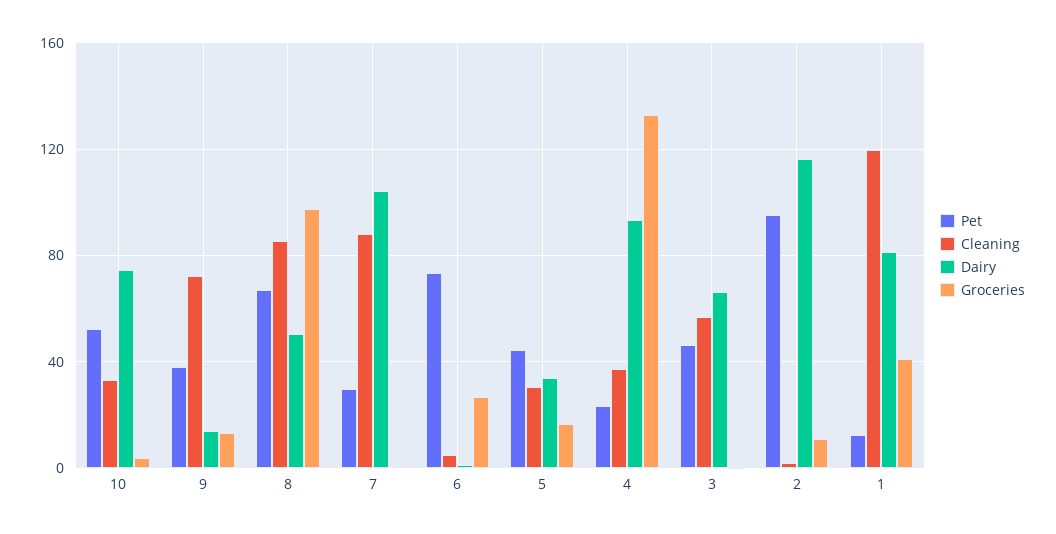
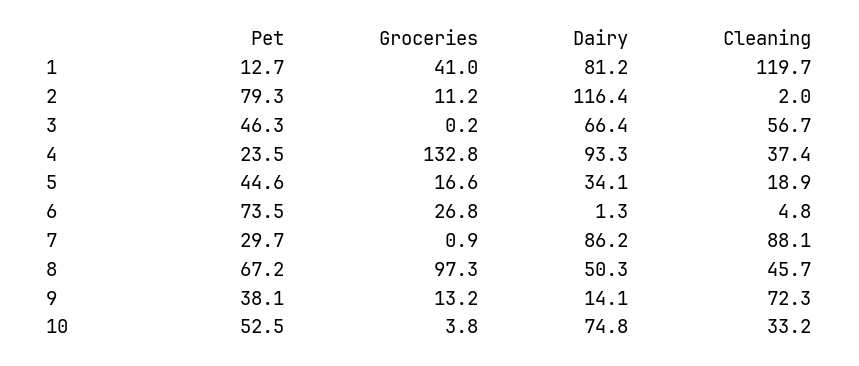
  {
    "Pet": {
      "10": 52.5,
      "9": 38.1,
      "8": 67.2,
      "7": 29.7,
      "6": 73.5,
      "5": 44.6,
      "4": 23.5,
      "3": 46.3,
-     "2": 95,
+     "2": 79.3,
      "1": 12.7
    },
    "Cleaning": {
      "10": 33.2,
      "9": 72.3,
-     "8": 85,
+     "8": 45.7,
      "7": 88.1,
      "6": 4.8,
-     "5": 30,
+     "5": 18.9,
      "4": 37.4,
      "3": 56.7,
      "2": 2,
      "1": 119.7
    },
    "Dairy": {
      "10": 74.8,
      "9": 14.1,
      "8": 50.3,
-     "7": 105,
+     "7": 86.2,
      "6": 1.3,
      "5": 34.1,
      "4": 93.3,
      "3": 66.4,
      "2": 116.4,
      "1": 81.2
    },
    "Groceries": {
      "10": 3.8,
      "9": 13.2,
      "8": 97.3,
      "7": 0.9,
      "6": 26.8,
      "5": 16.6,
      "4": 132.8,
      "3": 0.2,
      "2": 11.2,
      "1": 41
    }
  }

